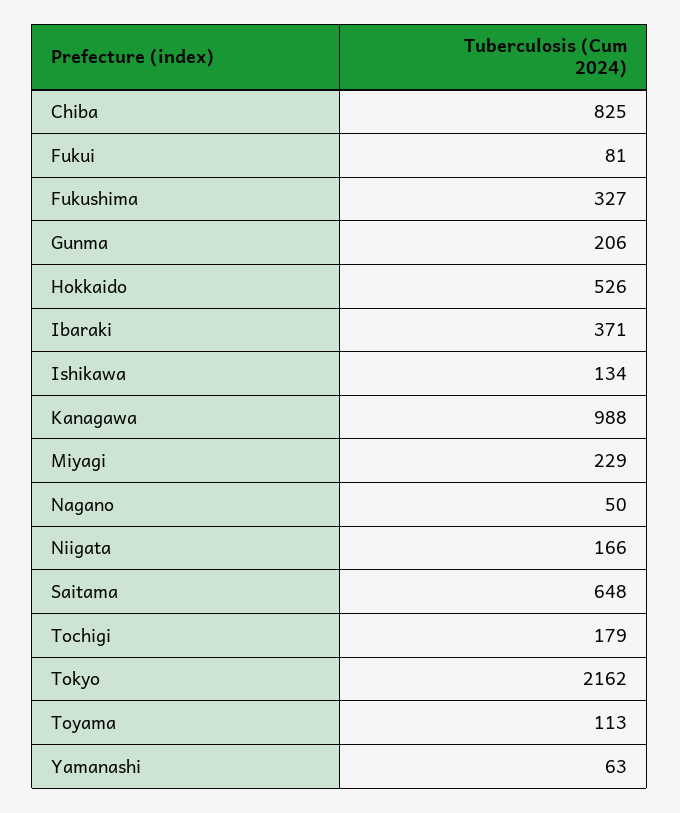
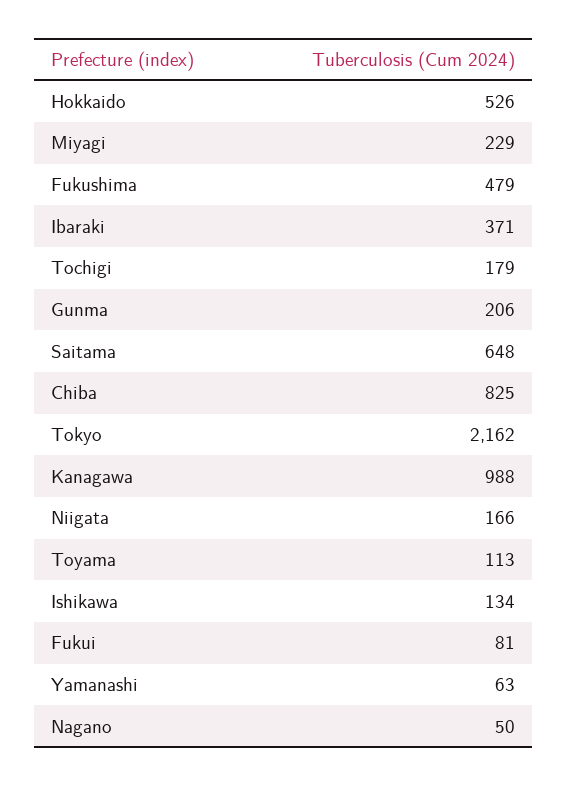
  {
    "Chiba": 825,
    "Fukui": 81,
-   "Fukushima": 327,
+   "Fukushima": 479,
    "Gunma": 206,
    "Hokkaido": 526,
    "Ibaraki": 371,
    "Ishikawa": 134,
    "Kanagawa": 988,
    "Miyagi": 229,
    "Nagano": 50,
    "Niigata": 166,
    "Saitama": 648,
    "Tochigi": 179,
    "Tokyo": 2162,
    "Toyama": 113,
    "Yamanashi": 63
  }

